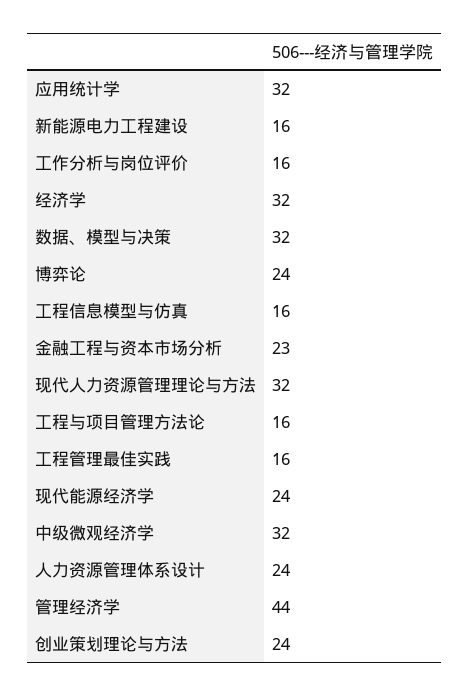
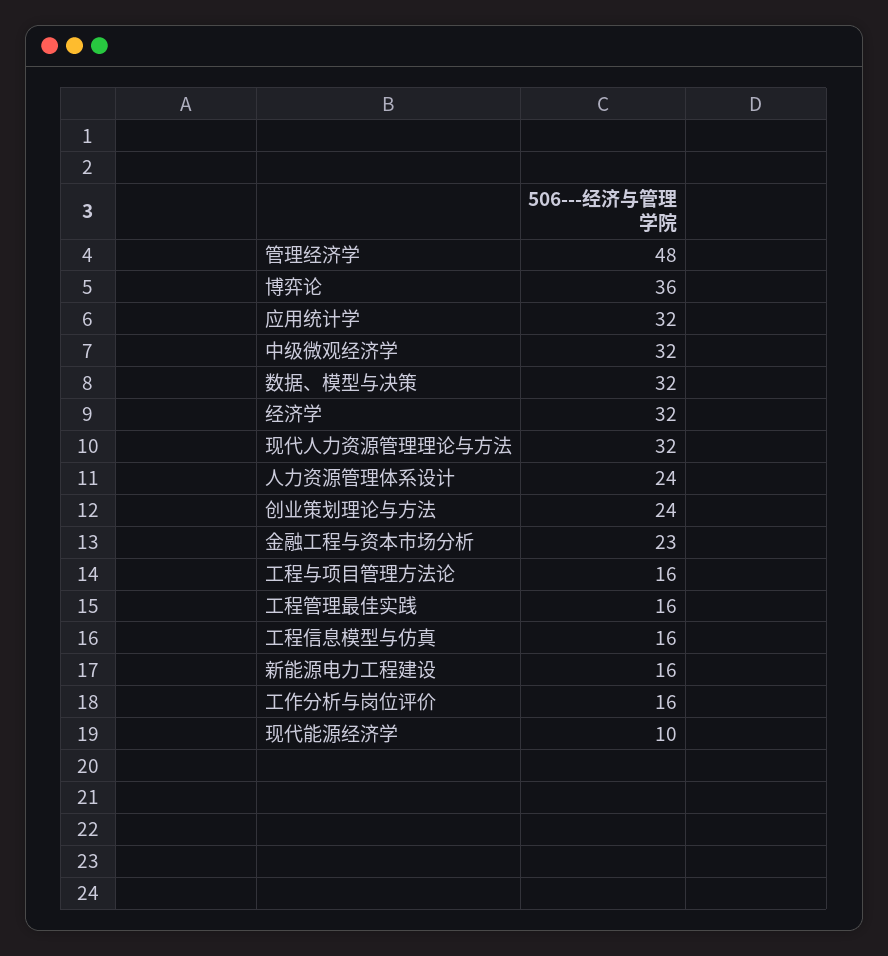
  {
    "应用统计学": 32,
    "新能源电力工程建设": 16,
    "工作分析与岗位评价": 16,
    "经济学": 32,
    "数据、模型与决策": 32,
-   "博弈论": 24,
+   "博弈论": 36,
    "工程信息模型与仿真": 16,
    "金融工程与资本市场分析": 23,
    "现代人力资源管理理论与方法": 32,
    "工程与项目管理方法论": 16,
    "工程管理最佳实践": 16,
-   "现代能源经济学": 24,
+   "现代能源经济学": 10,
    "中级微观经济学": 32,
    "人力资源管理体系设计": 24,
-   "管理经济学": 44,
+   "管理经济学": 48,
    "创业策划理论与方法": 24
  }

